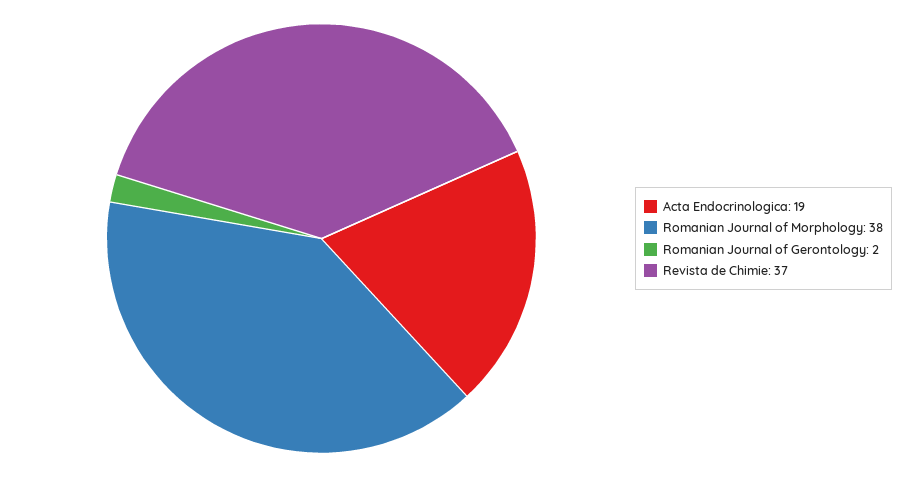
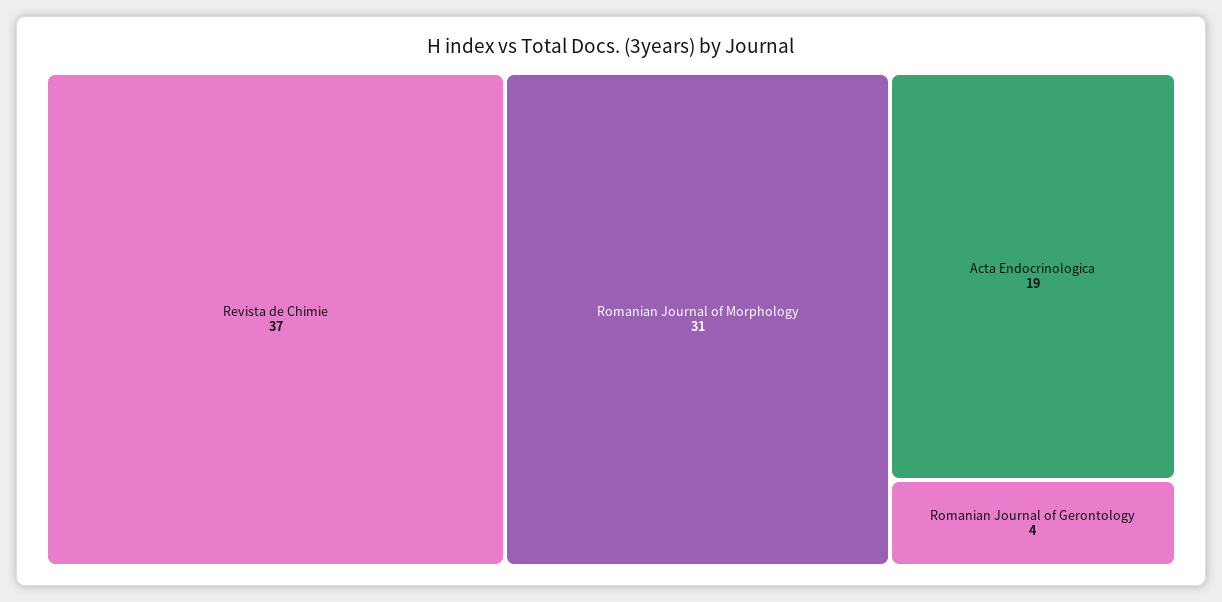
  {
    "Acta Endocrinologica": 19,
-   "Romanian Journal of Morphology": 38,
+   "Romanian Journal of Morphology": 31,
-   "Romanian Journal of Gerontology": 2,
+   "Romanian Journal of Gerontology": 4,
    "Revista de Chimie": 37
  }

